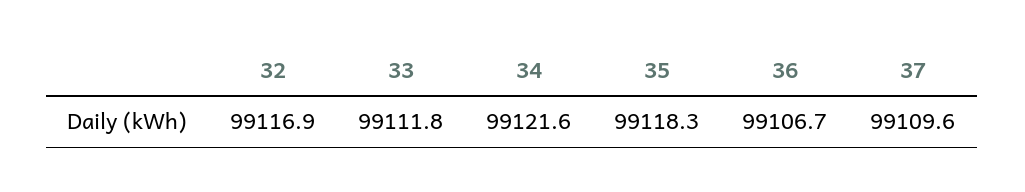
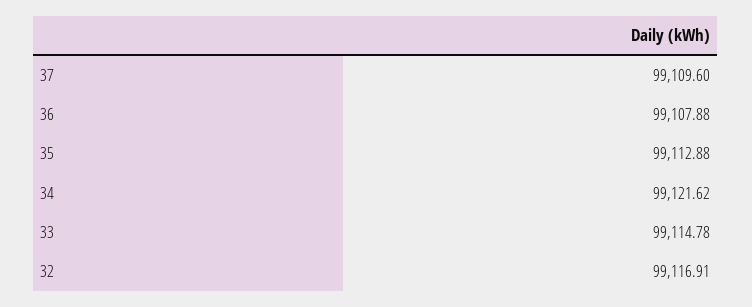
  {
    "32": 99116.91,
-   "33": 99111.8,
+   "33": 99114.78,
    "34": 99121.62,
-   "35": 99118.3,
+   "35": 99112.88,
-   "36": 99106.7,
+   "36": 99107.88,
    "37": 99109.6
  }

